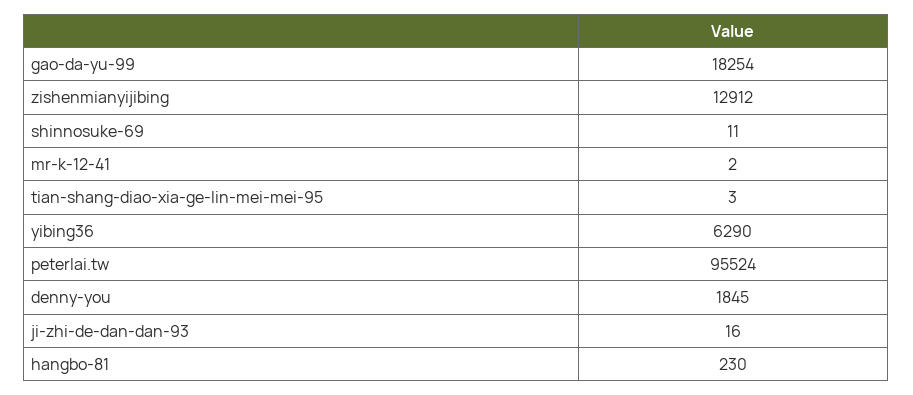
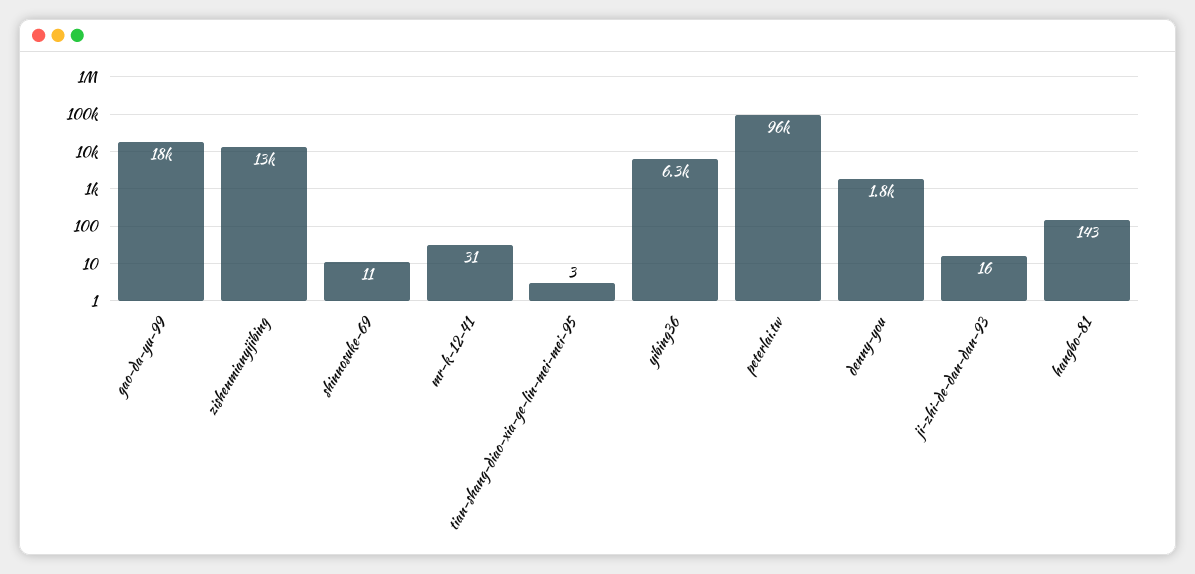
  {
    "gao-da-yu-99": 18254,
    "zishenmianyijibing": 12912,
    "shinnosuke-69": 11,
-   "mr-k-12-41": 2,
+   "mr-k-12-41": 31,
    "tian-shang-diao-xia-ge-lin-mei-mei-95": 3,
    "yibing36": 6290,
    "peterlai.tw": 95524,
    "denny-you": 1845,
    "ji-zhi-de-dan-dan-93": 16,
-   "hangbo-81": 230
+   "hangbo-81": 143
  }

